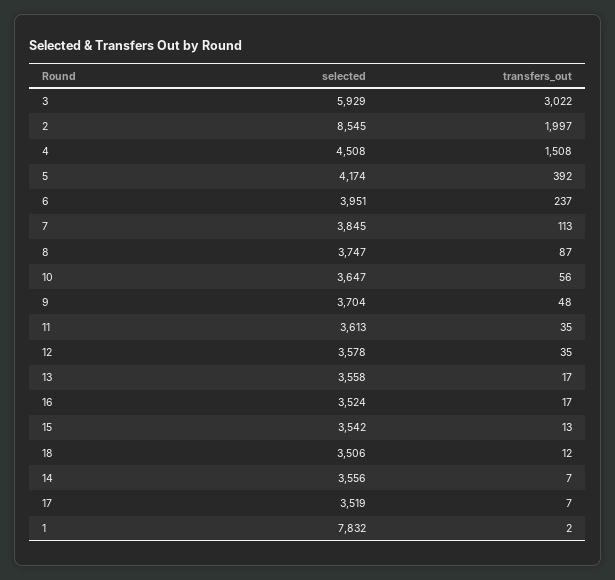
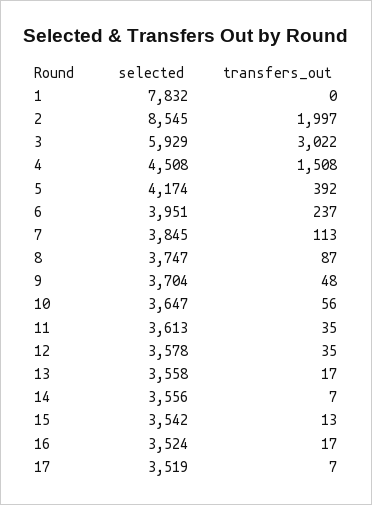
  {
    "selected": {
      "3": 5929,
      "2": 8545,
      "4": 4508,
      "5": 4174,
      "6": 3951,
      "7": 3845,
      "8": 3747,
      "10": 3647,
      "9": 3704,
      "11": 3613,
      "12": 3578,
      "13": 3558,
      "16": 3524,
      "15": 3542,
-     "18": 3506,
      "14": 3556,
      "17": 3519,
      "1": 7832
    },
    "transfers_out": {
      "3": 3022,
      "2": 1997,
      "4": 1508,
      "5": 392,
      "6": 237,
      "7": 113,
      "8": 87,
      "10": 56,
      "9": 48,
      "11": 35,
      "12": 35,
      "13": 17,
      "16": 17,
      "15": 13,
-     "18": 12,
      "14": 7,
      "17": 7,
-     "1": 2
+     "1": 0
    }
  }

